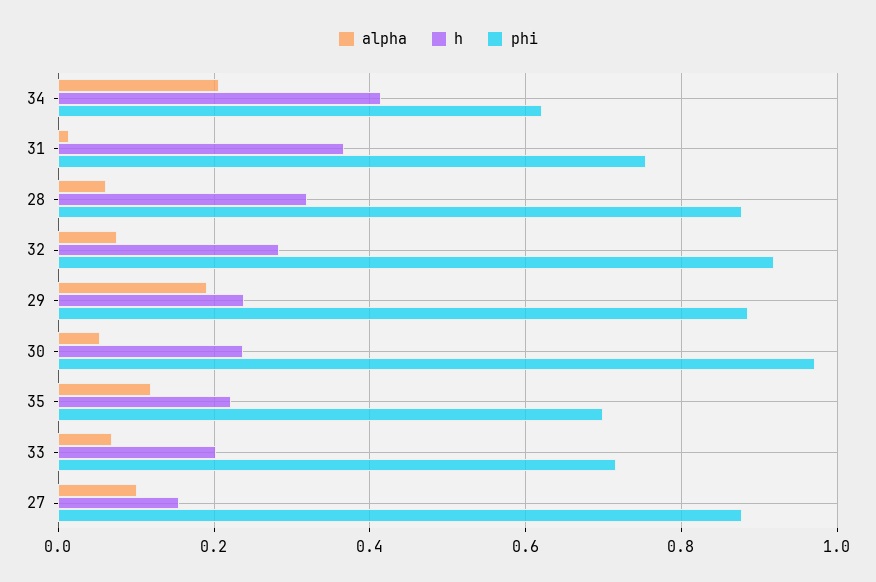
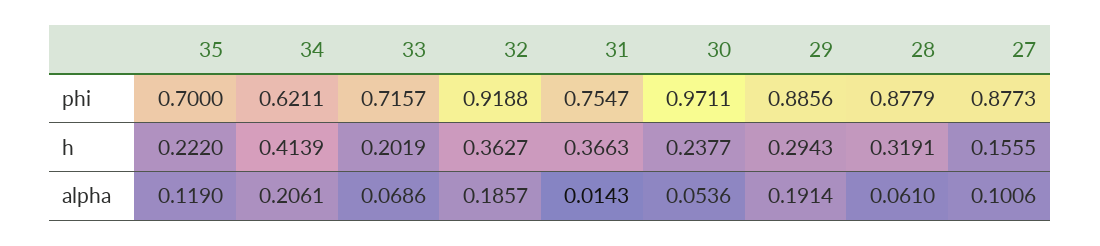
  {
    "alpha": {
      "34": 0.2061,
      "31": 0.0143,
      "28": 0.061,
-     "32": 0.08,
+     "32": 0.1857,
      "29": 0.1914,
      "30": 0.0536,
      "35": 0.119,
      "33": 0.0686,
      "27": 0.1006
    },
    "h": {
      "34": 0.4139,
      "31": 0.3663,
      "28": 0.3191,
-     "32": 0.28,
+     "32": 0.3627,
-     "29": 0.24,
+     "29": 0.2943,
      "30": 0.2377,
      "35": 0.222,
      "33": 0.2019,
      "27": 0.1555
    },
    "phi": {
      "34": 0.6211,
      "31": 0.7547,
      "28": 0.8779,
      "32": 0.9188,
      "29": 0.8856,
      "30": 0.9711,
      "35": 0.7,
      "33": 0.7157,
      "27": 0.8773
    }
  }

